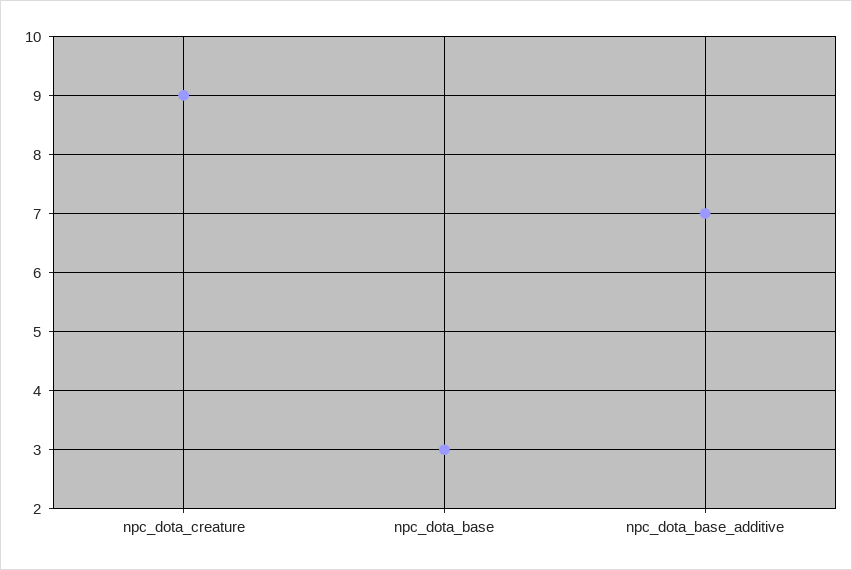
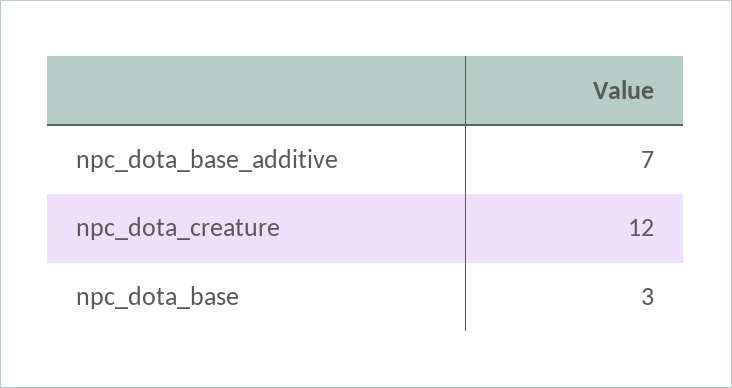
  {
-   "npc_dota_creature": 9,
+   "npc_dota_creature": 12,
    "npc_dota_base": 3,
    "npc_dota_base_additive": 7
  }

